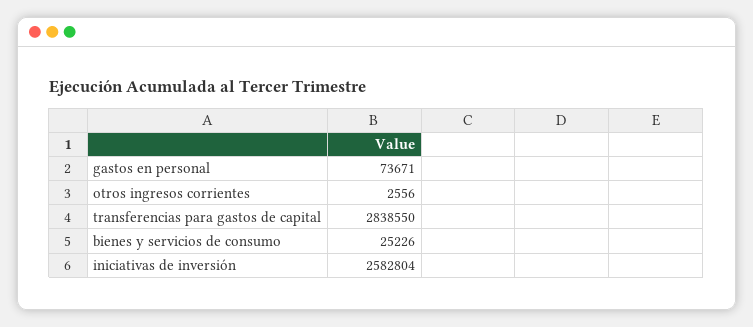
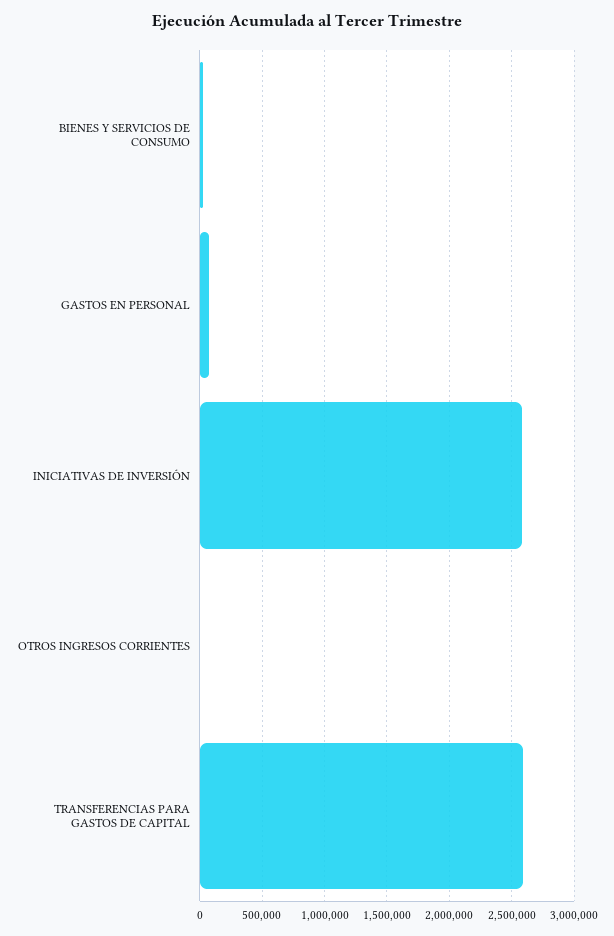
  {
    "gastos en personal": 73671,
    "otros ingresos corrientes": 2556,
-   "transferencias para gastos de capital": 2838550,
+   "transferencias para gastos de capital": 2600000,
    "bienes y servicios de consumo": 25226,
    "iniciativas de inversión": 2582804
  }

